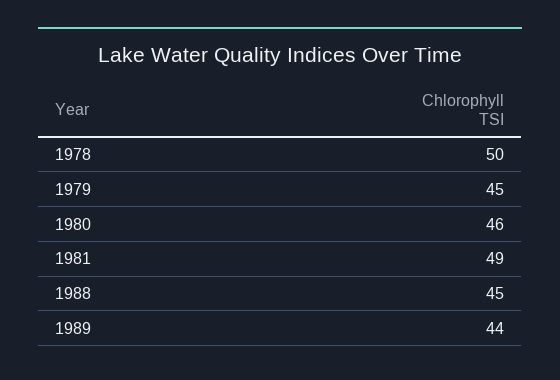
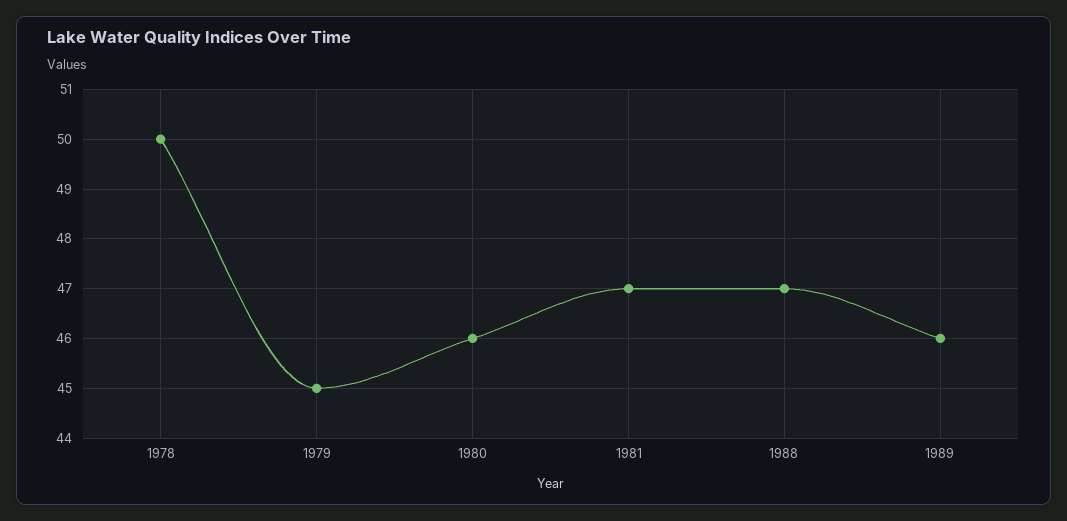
  {
    "1978": 50,
    "1979": 45,
    "1980": 46,
-   "1981": 49,
+   "1981": 47,
-   "1988": 45,
+   "1988": 47,
-   "1989": 44
+   "1989": 46
  }

